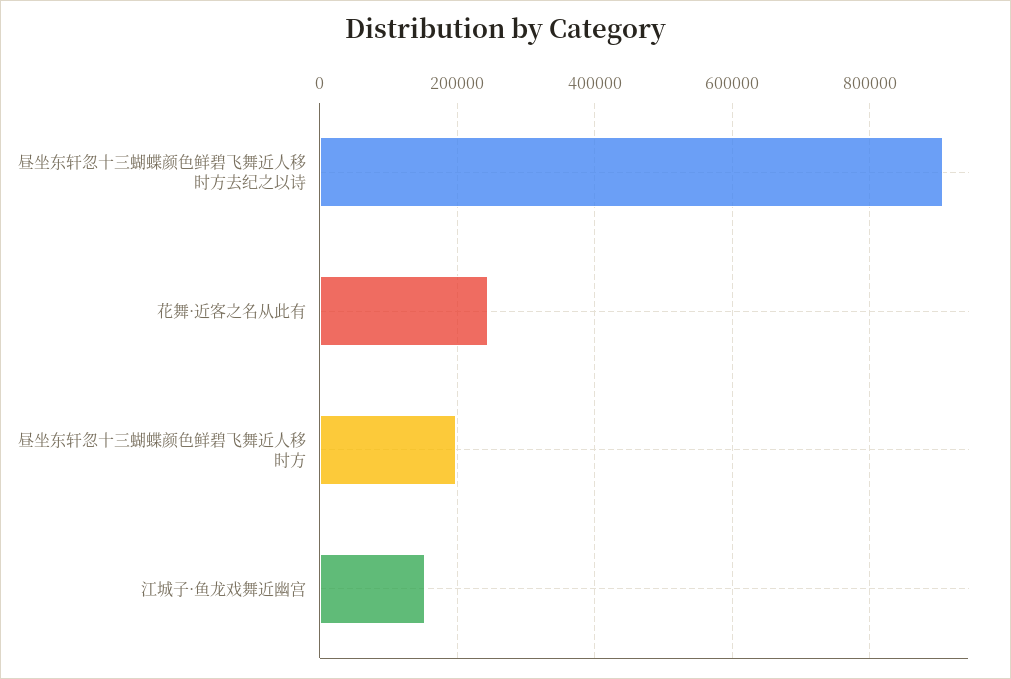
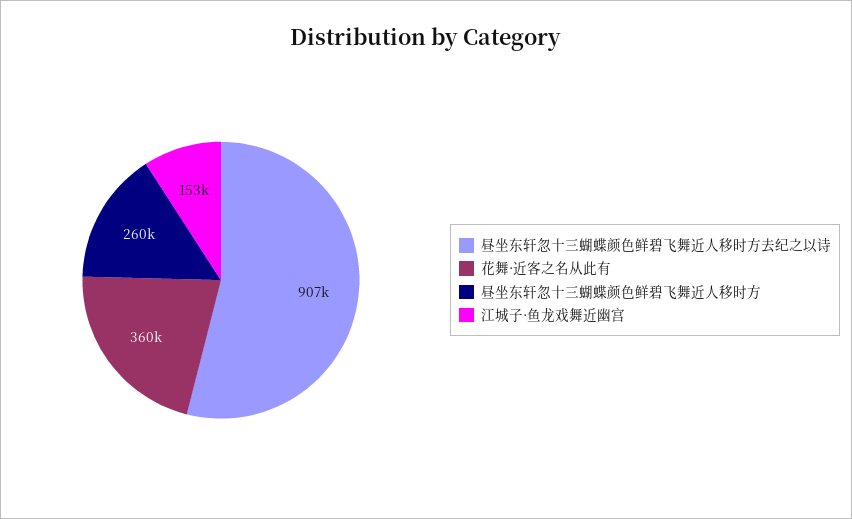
  {
    "昼坐东轩忽十三蝴蝶颜色鲜碧飞舞近人移时方去纪之以诗": 907000,
-   "花舞·近客之名从此有": 240000,
+   "花舞·近客之名从此有": 360000,
-   "昼坐东轩忽十三蝴蝶颜色鲜碧飞舞近人移时方": 200000,
+   "昼坐东轩忽十三蝴蝶颜色鲜碧飞舞近人移时方": 260000,
    "江城子·鱼龙戏舞近幽宫": 153000
  }

